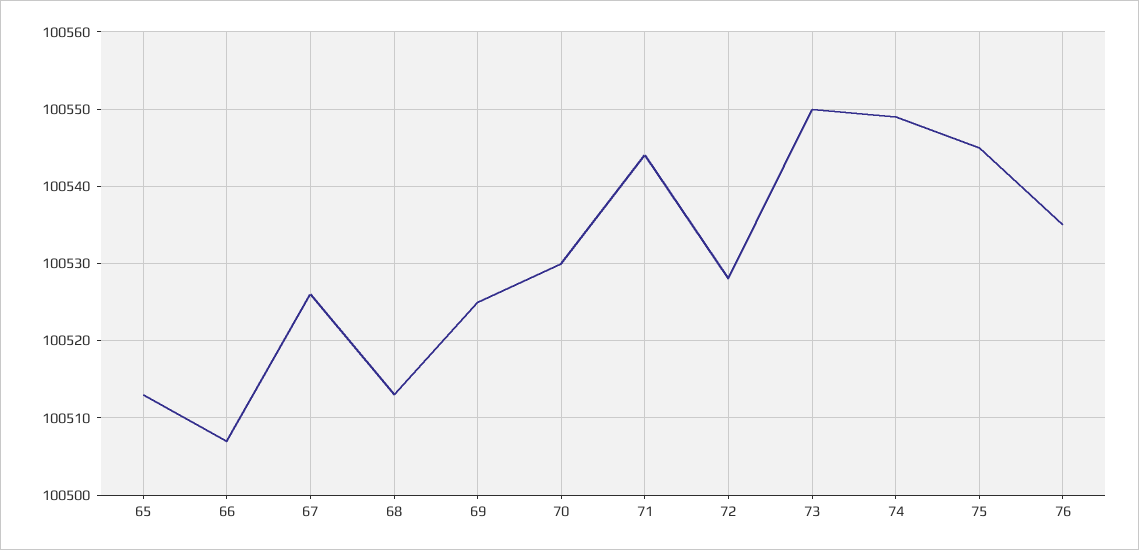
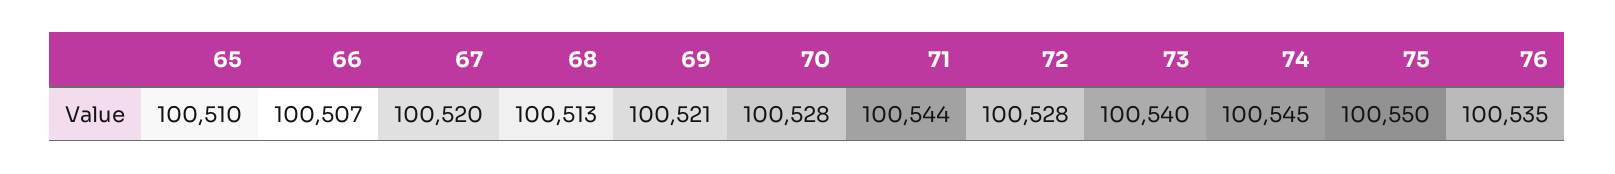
  {
-   "65": 100513,
+   "65": 100510,
    "66": 100507,
-   "67": 100526,
+   "67": 100520,
    "68": 100513,
-   "69": 100525,
+   "69": 100521,
-   "70": 100530,
+   "70": 100528,
    "71": 100544,
    "72": 100528,
-   "73": 100550,
+   "73": 100540,
-   "74": 100549,
+   "74": 100545,
-   "75": 100545,
+   "75": 100550,
    "76": 100535
  }

